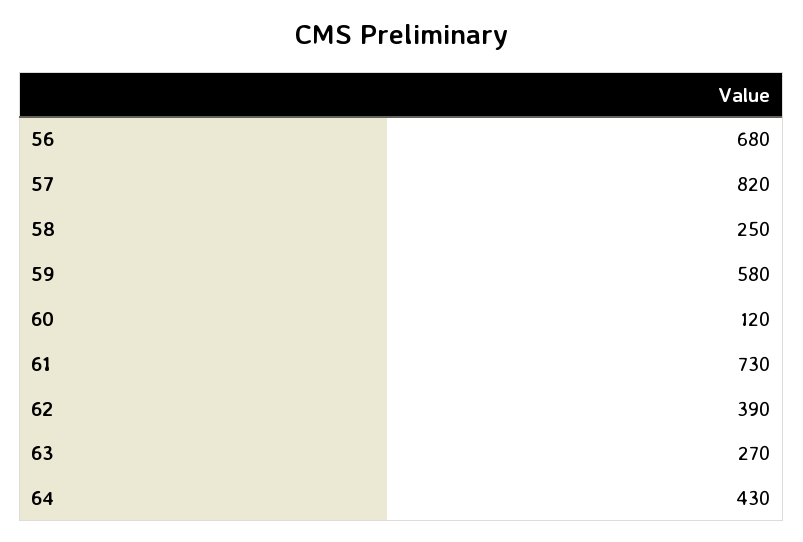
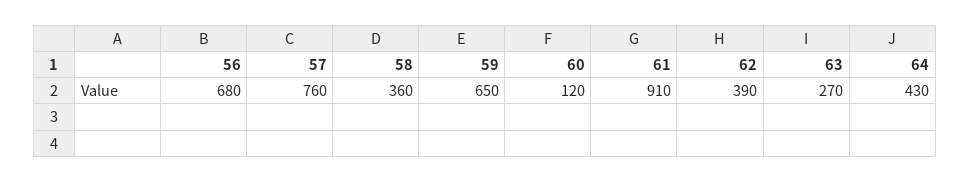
  {
    "56": 680,
-   "57": 820,
+   "57": 760,
-   "58": 250,
+   "58": 360,
-   "59": 580,
+   "59": 650,
    "60": 120,
-   "61": 730,
+   "61": 910,
    "62": 390,
    "63": 270,
    "64": 430
  }

